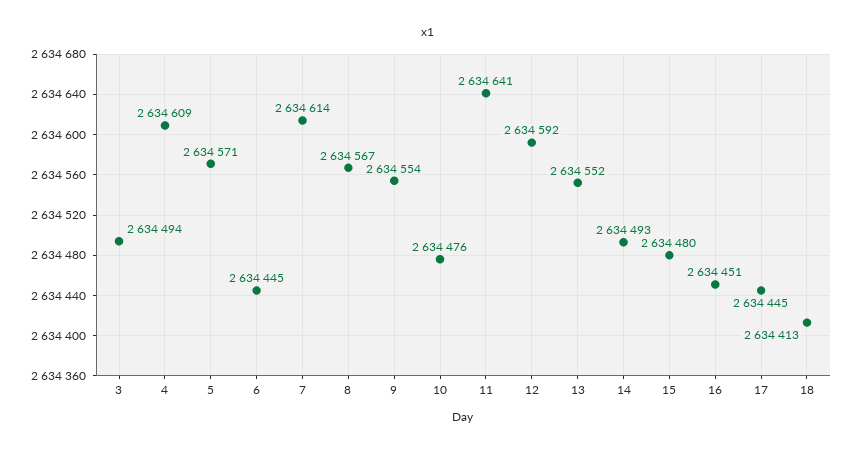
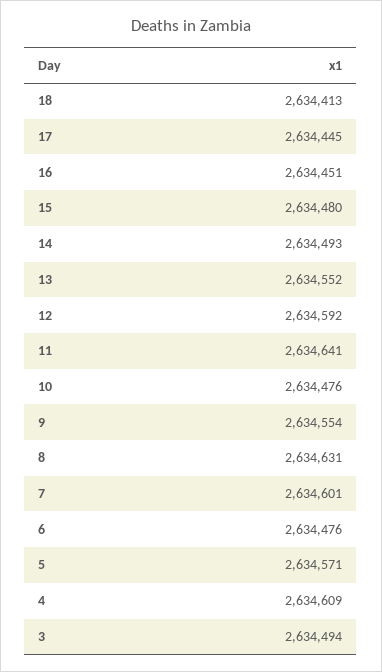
  {
    "3": 2634494,
    "4": 2634609,
    "5": 2634571,
-   "6": 2634445,
+   "6": 2634476,
-   "7": 2634614,
+   "7": 2634601,
-   "8": 2634567,
+   "8": 2634631,
    "9": 2634554,
    "10": 2634476,
    "11": 2634641,
    "12": 2634592,
    "13": 2634552,
    "14": 2634493,
    "15": 2634480,
    "16": 2634451,
    "17": 2634445,
    "18": 2634413
  }

